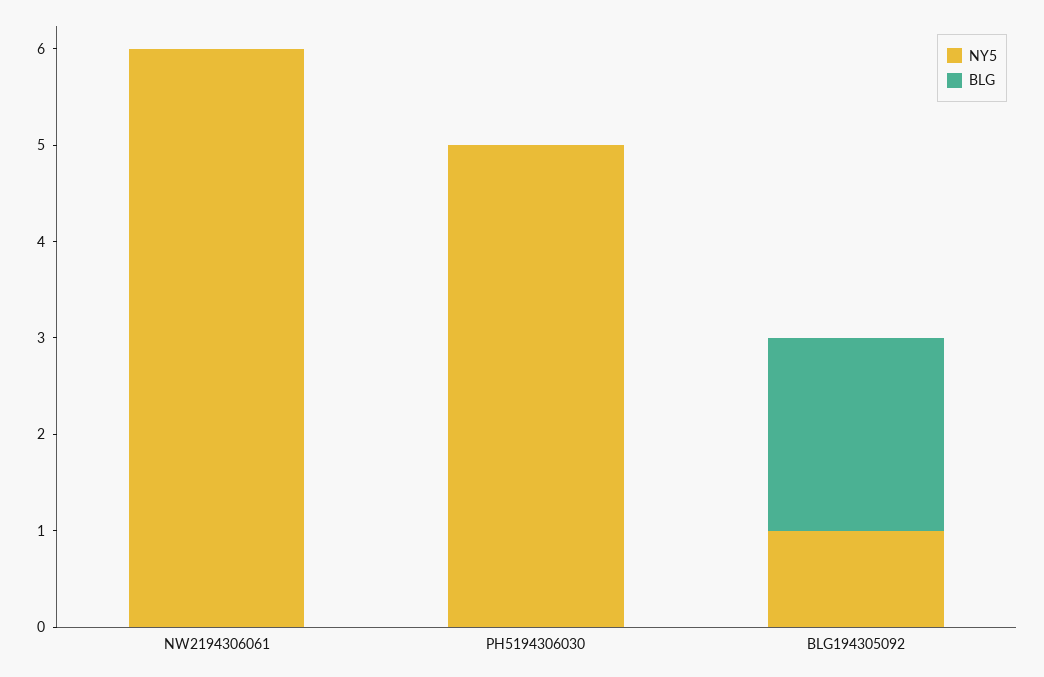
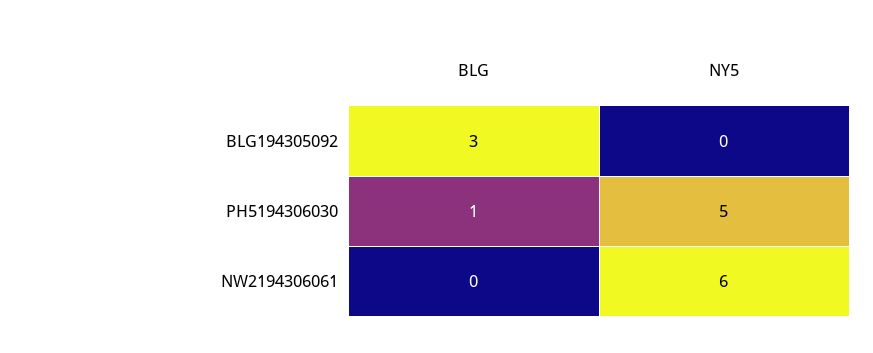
  {
    "NY5": {
      "NW2194306061": 6,
      "PH5194306030": 5,
-     "BLG194305092": 1
+     "BLG194305092": 0
    },
    "BLG": {
      "NW2194306061": 0,
-     "PH5194306030": 0,
+     "PH5194306030": 1,
-     "BLG194305092": 2
+     "BLG194305092": 3
    }
  }

